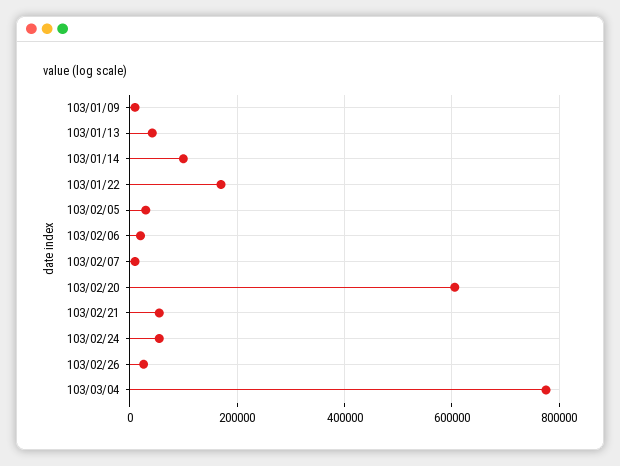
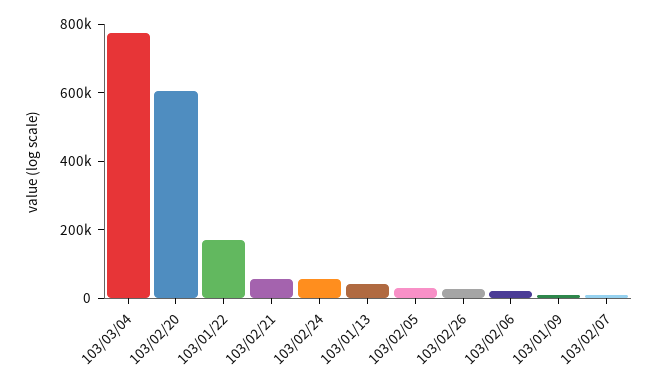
  {
    "103/01/09": 20000,
    "103/01/13": 40000,
-   "103/01/14": 100000,
    "103/01/22": 180000,
    "103/02/05": 40000,
    "103/02/06": 20000,
    "103/02/07": 20000,
    "103/02/20": 600000,
    "103/02/21": 60000,
    "103/02/24": 60000,
    "103/02/26": 20000,
    "103/03/04": 780000
  }

